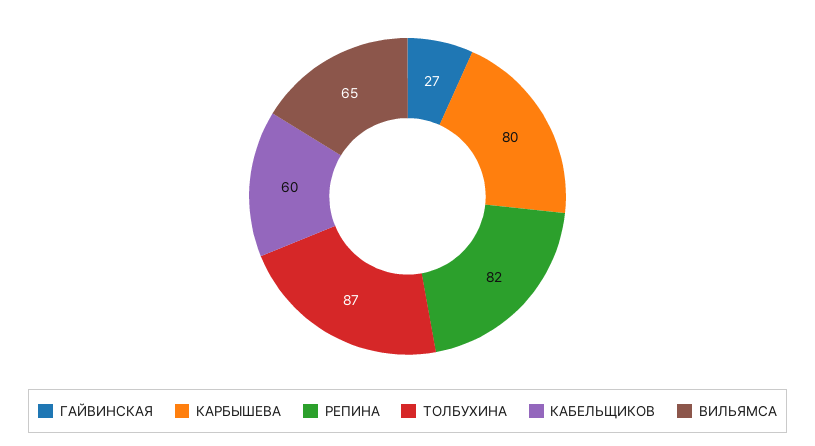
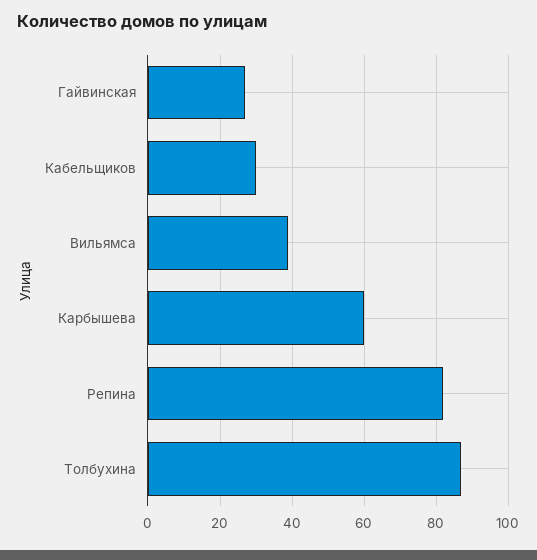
  {
    "ГАЙВИНСКАЯ": 27,
-   "КАРБЫШЕВА": 80,
+   "КАРБЫШЕВА": 60,
    "РЕПИНА": 82,
    "ТОЛБУХИНА": 87,
-   "КАБЕЛЬЩИКОВ": 60,
+   "КАБЕЛЬЩИКОВ": 30,
-   "ВИЛЬЯМСА": 65
+   "ВИЛЬЯМСА": 40
  }

